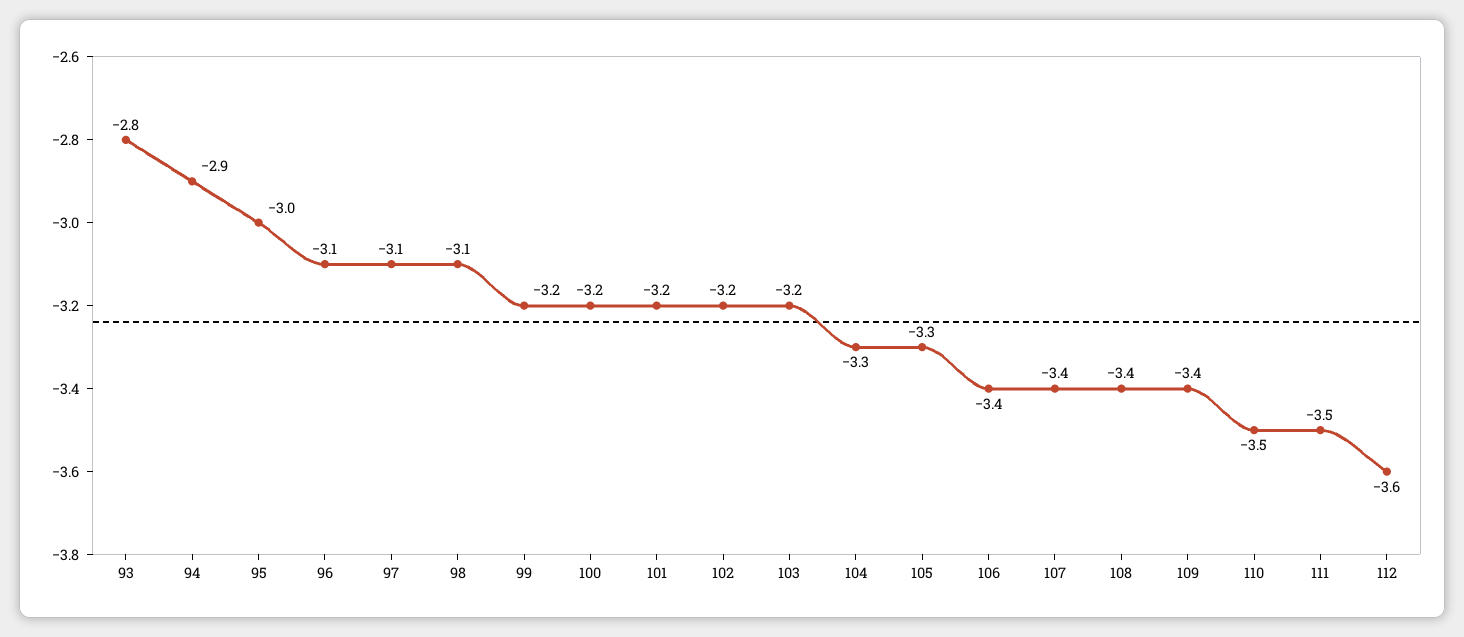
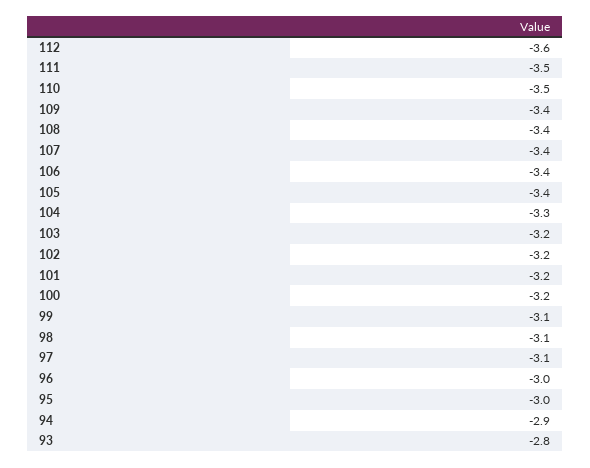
  {
    "93": -2.8,
    "94": -2.9,
    "95": -3,
-   "96": -3.1,
+   "96": -3,
    "97": -3.1,
    "98": -3.1,
-   "99": -3.2,
+   "99": -3.1,
    "100": -3.2,
    "101": -3.2,
    "102": -3.2,
    "103": -3.2,
    "104": -3.3,
-   "105": -3.3,
+   "105": -3.4,
    "106": -3.4,
    "107": -3.4,
    "108": -3.4,
    "109": -3.4,
    "110": -3.5,
    "111": -3.5,
    "112": -3.6
  }

